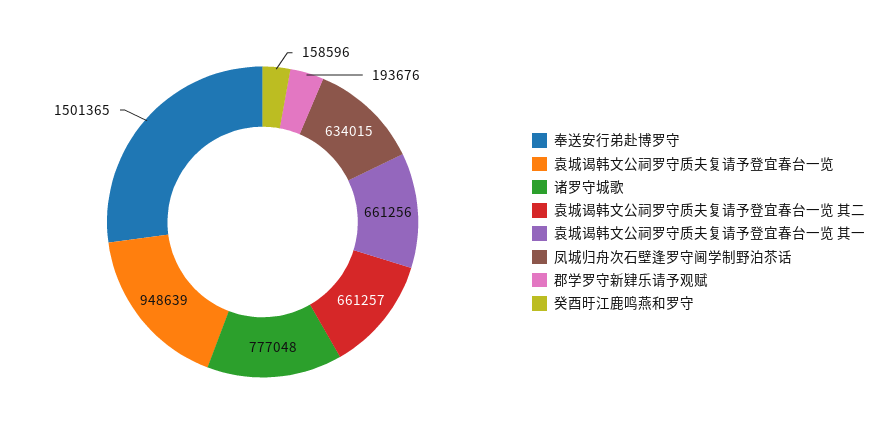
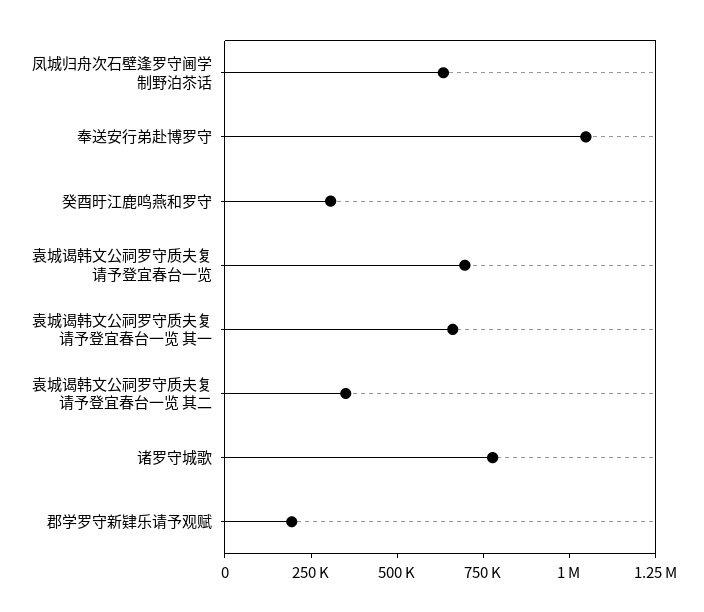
  {
-   "奉送安行弟赴博罗守": 1501365,
+   "奉送安行弟赴博罗守": 1050000,
-   "袁城谒韩文公祠罗守质夫复请予登宜春台一览": 948639,
+   "袁城谒韩文公祠罗守质夫复请予登宜春台一览": 700000,
    "诸罗守城歌": 777048,
-   "袁城谒韩文公祠罗守质夫复请予登宜春台一览 其二": 661257,
+   "袁城谒韩文公祠罗守质夫复请予登宜春台一览 其二": 350000,
    "袁城谒韩文公祠罗守质夫复请予登宜春台一览 其一": 661256,
    "凤城归舟次石壁逢罗守阃学制野泊苶话": 634015,
    "郡学罗守新肄乐请予观赋": 193676,
-   "癸酉旴江鹿鸣燕和罗守": 158596
+   "癸酉旴江鹿鸣燕和罗守": 300000
  }

